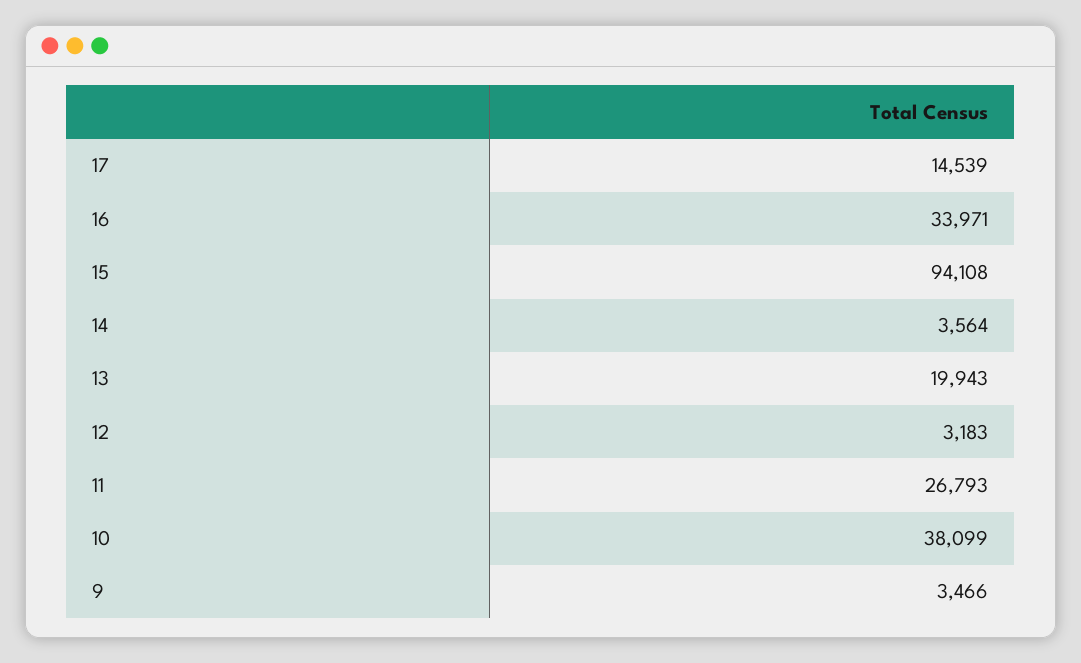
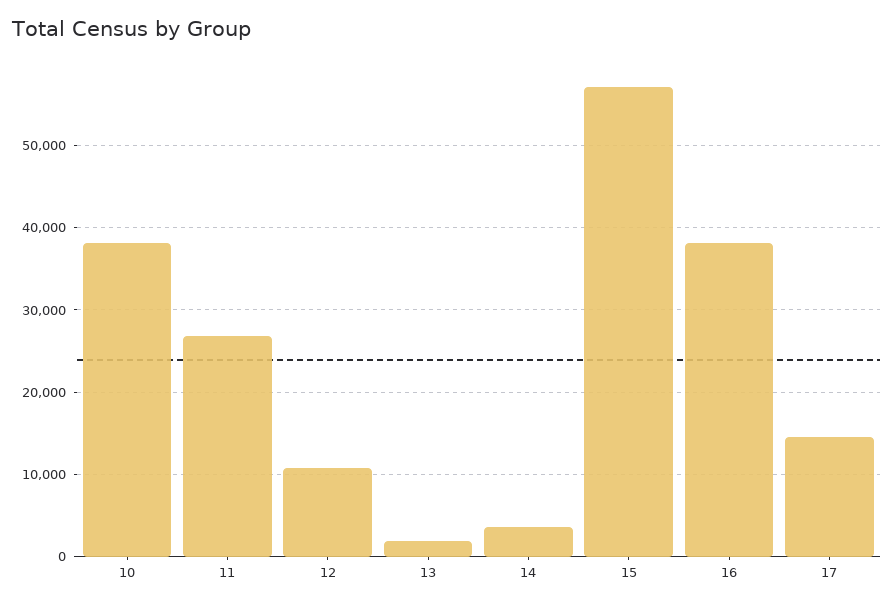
  {
    "17": 14539,
-   "16": 33971,
+   "16": 38000,
-   "15": 94108,
+   "15": 57000,
    "14": 3564,
-   "13": 19943,
+   "13": 2000,
-   "12": 3183,
+   "12": 11000,
    "11": 26793,
-   "10": 38099,
+   "10": 38099
-   "9": 3466
  }

